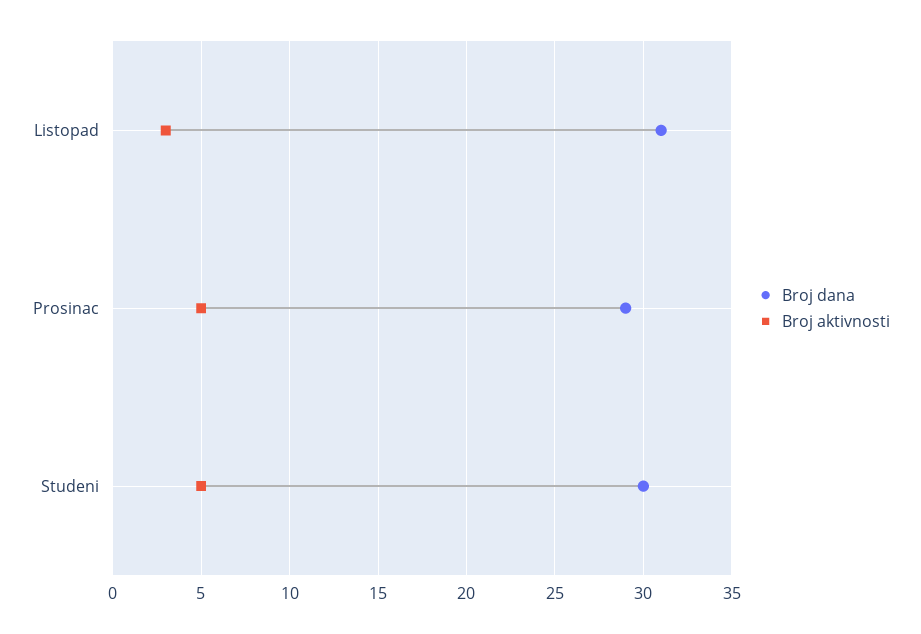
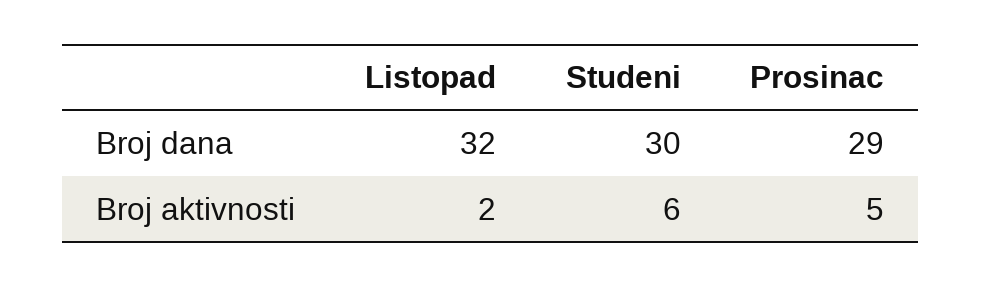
  {
    "Broj dana": {
-     "Listopad": 31,
+     "Listopad": 32,
      "Prosinac": 29,
      "Studeni": 30
    },
    "Broj aktivnosti": {
-     "Listopad": 3,
+     "Listopad": 2,
      "Prosinac": 5,
-     "Studeni": 5
+     "Studeni": 6
    }
  }

